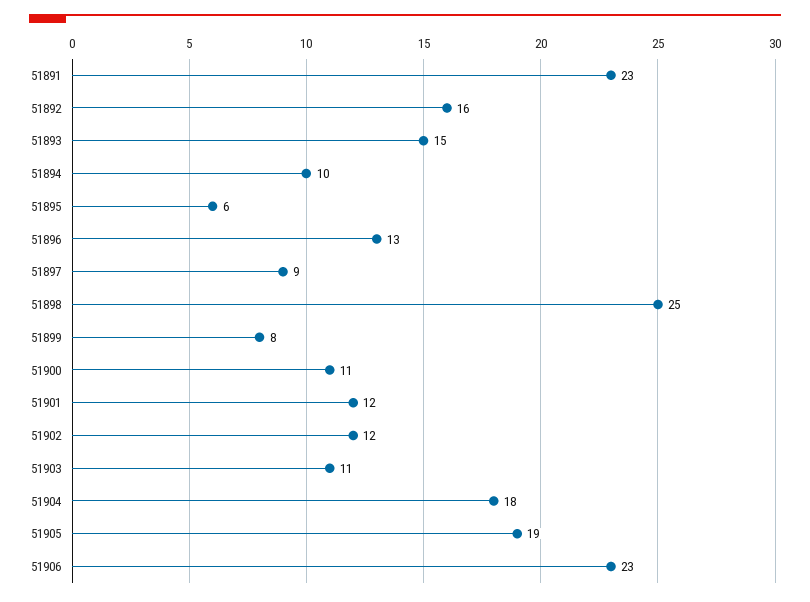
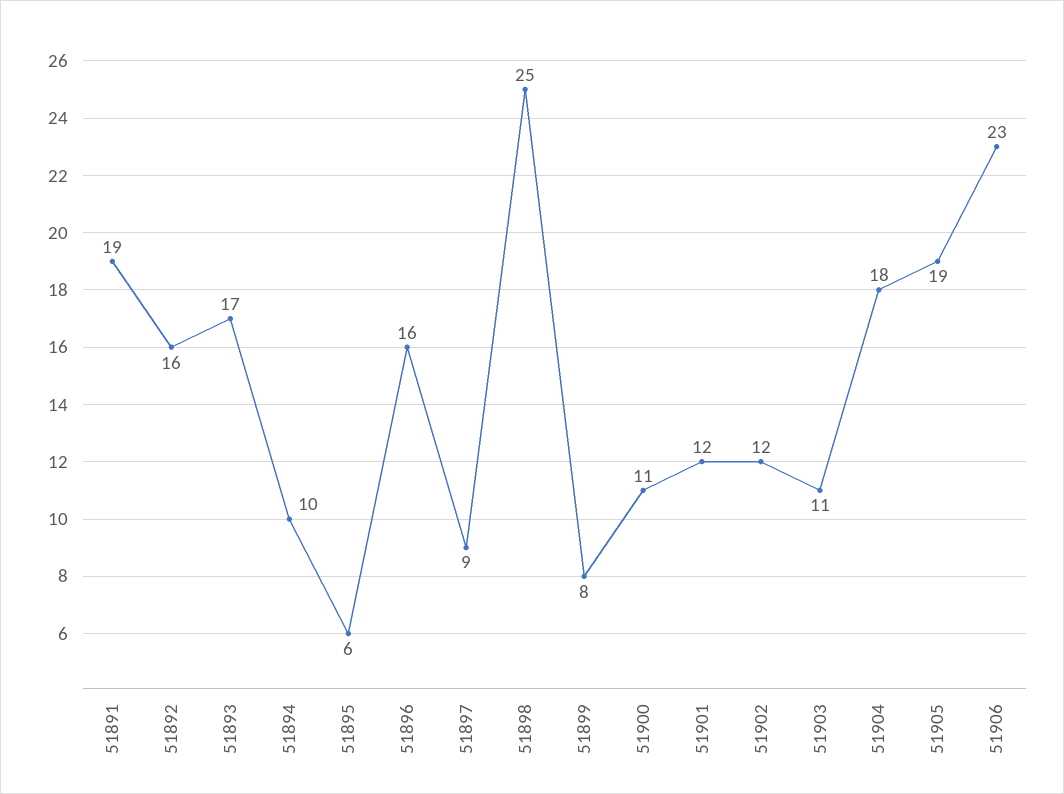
  {
-   "51891": 23,
+   "51891": 19,
    "51892": 16,
-   "51893": 15,
+   "51893": 17,
    "51894": 10,
    "51895": 6,
-   "51896": 13,
+   "51896": 16,
    "51897": 9,
    "51898": 25,
    "51899": 8,
    "51900": 11,
    "51901": 12,
    "51902": 12,
    "51903": 11,
    "51904": 18,
    "51905": 19,
    "51906": 23
  }

